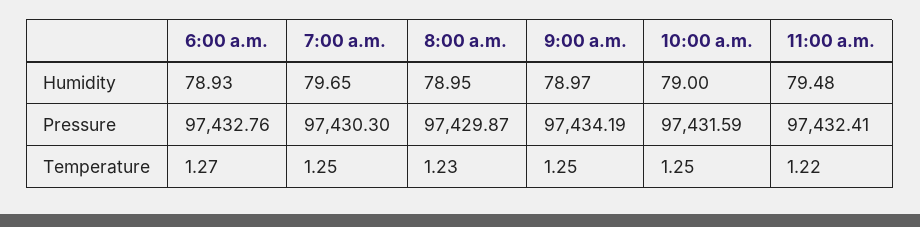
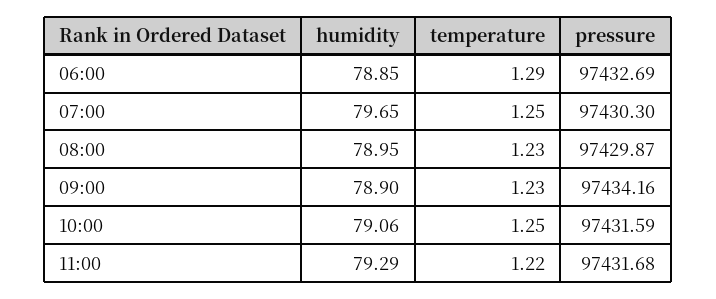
  {
    "6:00 a.m.": {
-     "Humidity": 78.93,
+     "Humidity": 78.85,
-     "Pressure": 97432.76,
+     "Pressure": 97432.69,
-     "Temperature": 1.27
+     "Temperature": 1.29
    },
    "7:00 a.m.": {
      "Humidity": 79.65,
      "Pressure": 97430.3,
      "Temperature": 1.25
    },
    "8:00 a.m.": {
      "Humidity": 78.95,
      "Pressure": 97429.87,
      "Temperature": 1.23
    },
    "9:00 a.m.": {
-     "Humidity": 78.97,
+     "Humidity": 78.9,
-     "Pressure": 97434.19,
+     "Pressure": 97434.16,
-     "Temperature": 1.25
+     "Temperature": 1.23
    },
    "10:00 a.m.": {
-     "Humidity": 79,
+     "Humidity": 79.06,
      "Pressure": 97431.59,
      "Temperature": 1.25
    },
    "11:00 a.m.": {
-     "Humidity": 79.48,
+     "Humidity": 79.29,
-     "Pressure": 97432.41,
+     "Pressure": 97431.68,
      "Temperature": 1.22
    }
  }

